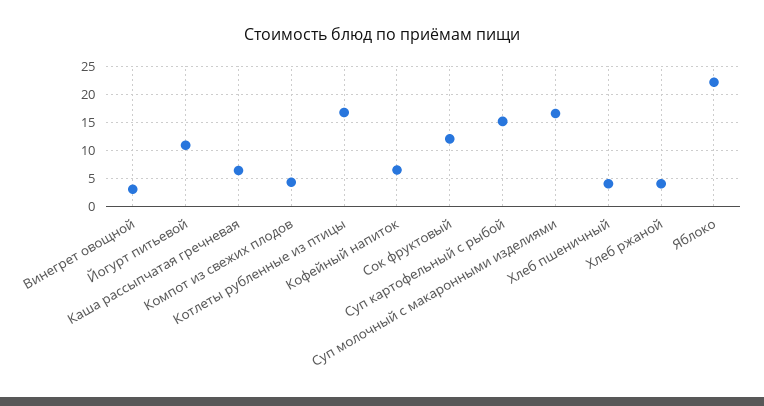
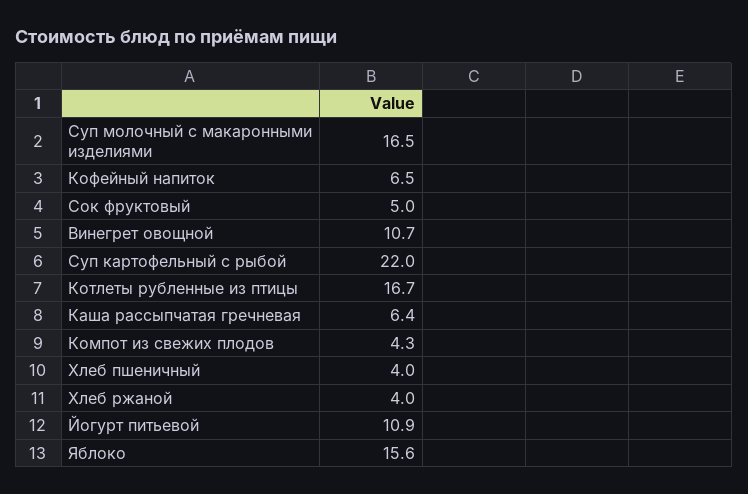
  {
-   "Винегрет овощной": 2.5,
+   "Винегрет овощной": 10.7,
    "Йогурт питьевой": 10.9,
    "Каша рассыпчатая гречневая": 6.4,
    "Компот из свежих плодов": 4.3,
    "Котлеты рубленные из птицы": 16.7,
    "Кофейный напиток": 6.5,
-   "Сок фруктовый": 12.5,
+   "Сок фруктовый": 5,
-   "Суп картофельный с рыбой": 15,
+   "Суп картофельный с рыбой": 22,
    "Суп молочный с макаронными изделиями": 16.5,
    "Хлеб пшеничный": 4,
    "Хлеб ржаной": 4,
-   "Яблоко": 22.5
+   "Яблоко": 15.6
  }

